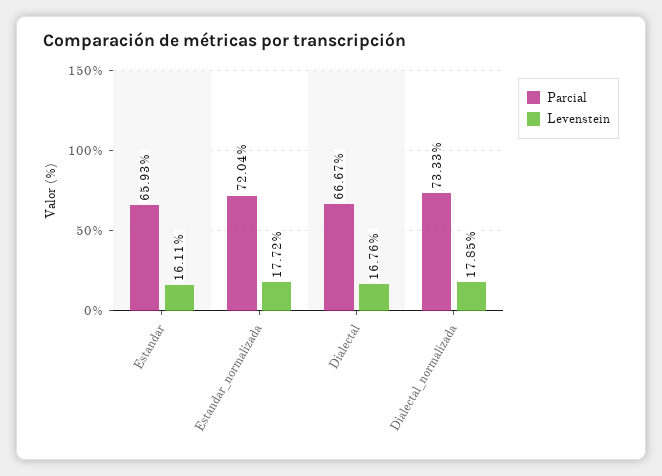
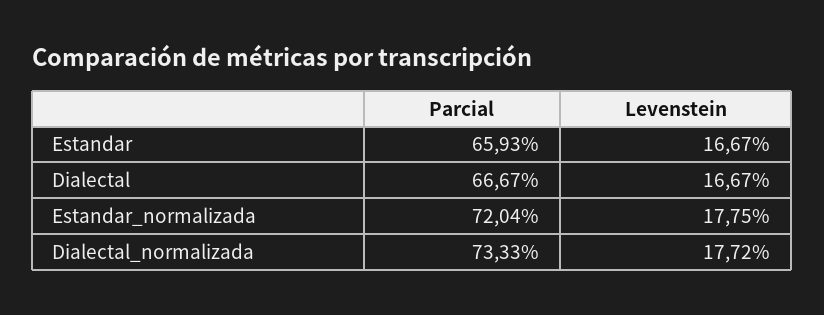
  {
    "Parcial": {
      "Estandar": 65.93,
      "Estandar_normalizada": 72.04,
      "Dialectal": 66.67,
      "Dialectal_normalizada": 73.33
    },
    "Levenstein": {
-     "Estandar": 16.11,
+     "Estandar": 16.67,
-     "Estandar_normalizada": 17.72,
+     "Estandar_normalizada": 17.75,
-     "Dialectal": 16.76,
+     "Dialectal": 16.67,
-     "Dialectal_normalizada": 17.85
+     "Dialectal_normalizada": 17.72
    }
  }

